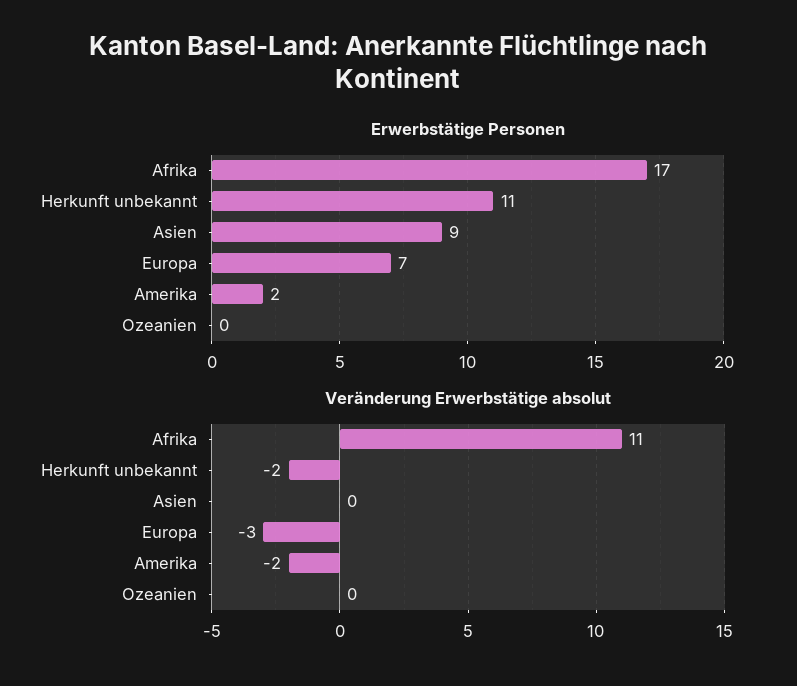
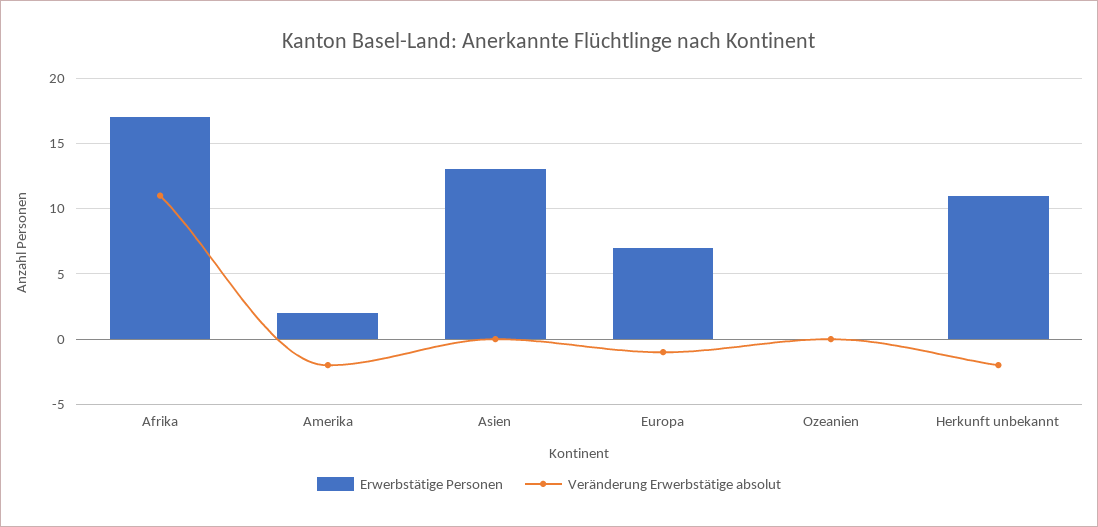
  {
    "Erwerbstätige Personen": {
      "Afrika": 17,
      "Herkunft unbekannt": 11,
-     "Asien": 9,
+     "Asien": 13,
      "Europa": 7,
      "Amerika": 2,
      "Ozeanien": 0
    },
    "Veränderung Erwerbstätige absolut": {
      "Afrika": 11,
      "Herkunft unbekannt": -2,
      "Asien": 0,
-     "Europa": -3,
+     "Europa": -1,
      "Amerika": -2,
      "Ozeanien": 0
    }
  }

